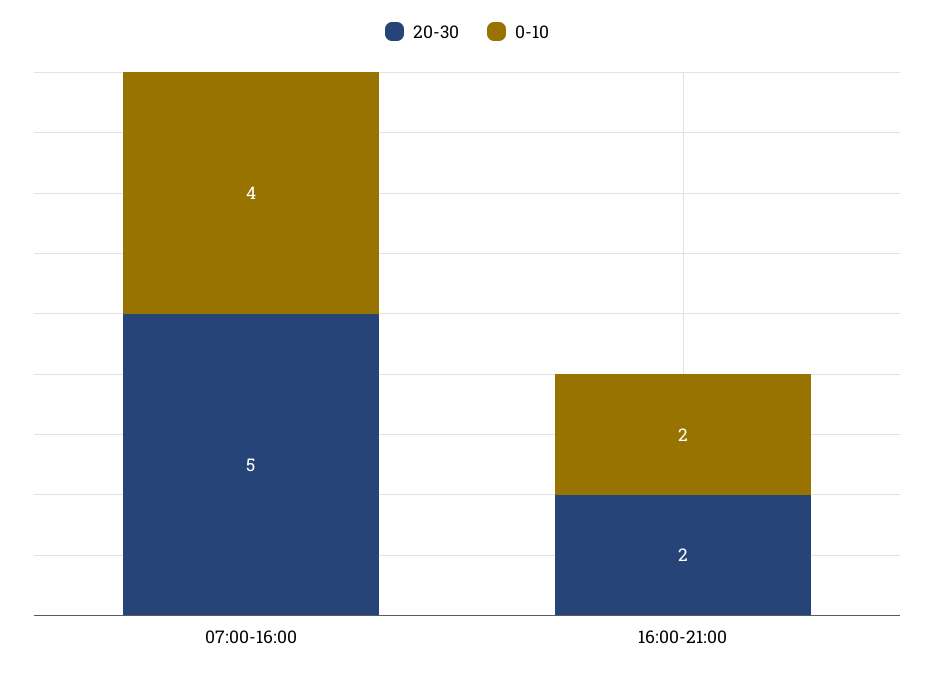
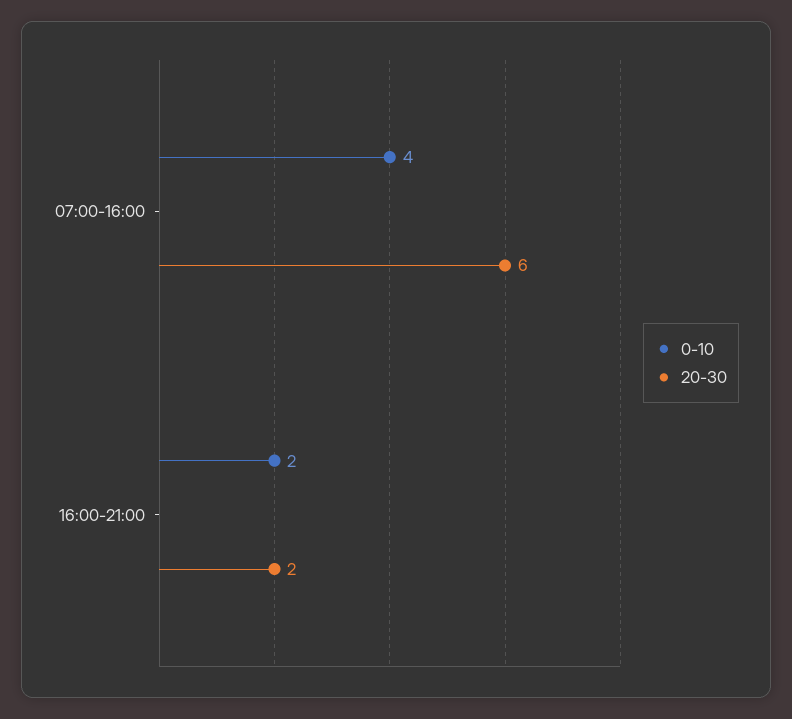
  {
    "20-30": {
-     "07:00-16:00": 5,
+     "07:00-16:00": 6,
      "16:00-21:00": 2
    },
    "0-10": {
      "07:00-16:00": 4,
      "16:00-21:00": 2
    }
  }

